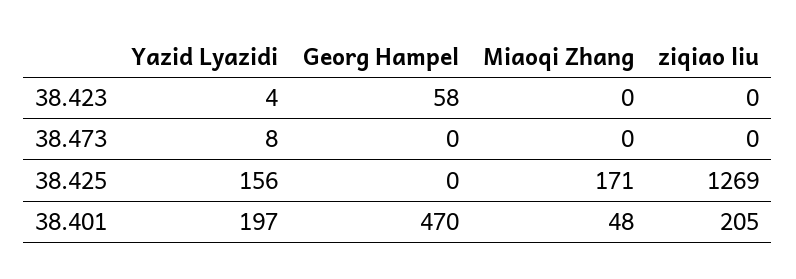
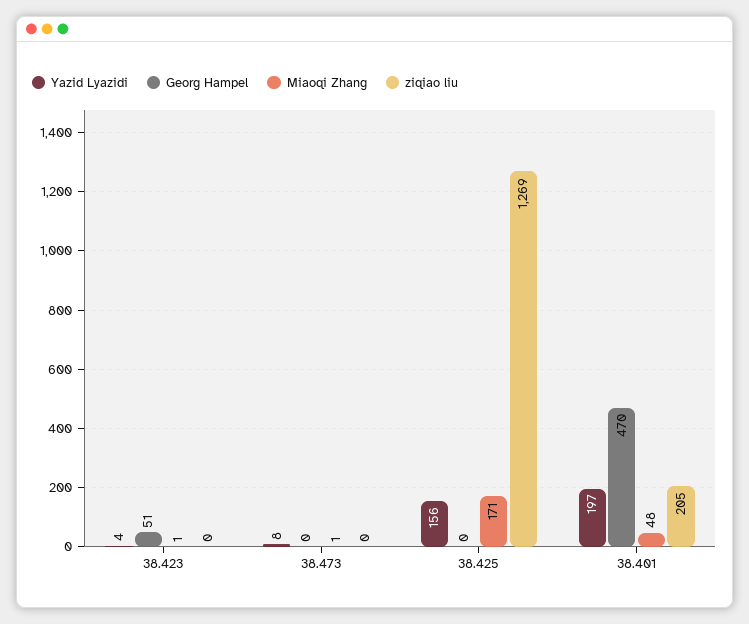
  {
    "Yazid Lyazidi": {
      "38.423": 4,
      "38.473": 8,
      "38.425": 156,
      "38.401": 197
    },
    "Georg Hampel": {
-     "38.423": 58,
+     "38.423": 51,
      "38.473": 0,
      "38.425": 0,
      "38.401": 470
    },
    "Miaoqi Zhang": {
-     "38.423": 0,
+     "38.423": 1,
-     "38.473": 0,
+     "38.473": 1,
      "38.425": 171,
      "38.401": 48
    },
    "ziqiao liu": {
      "38.423": 0,
      "38.473": 0,
      "38.425": 1269,
      "38.401": 205
    }
  }

